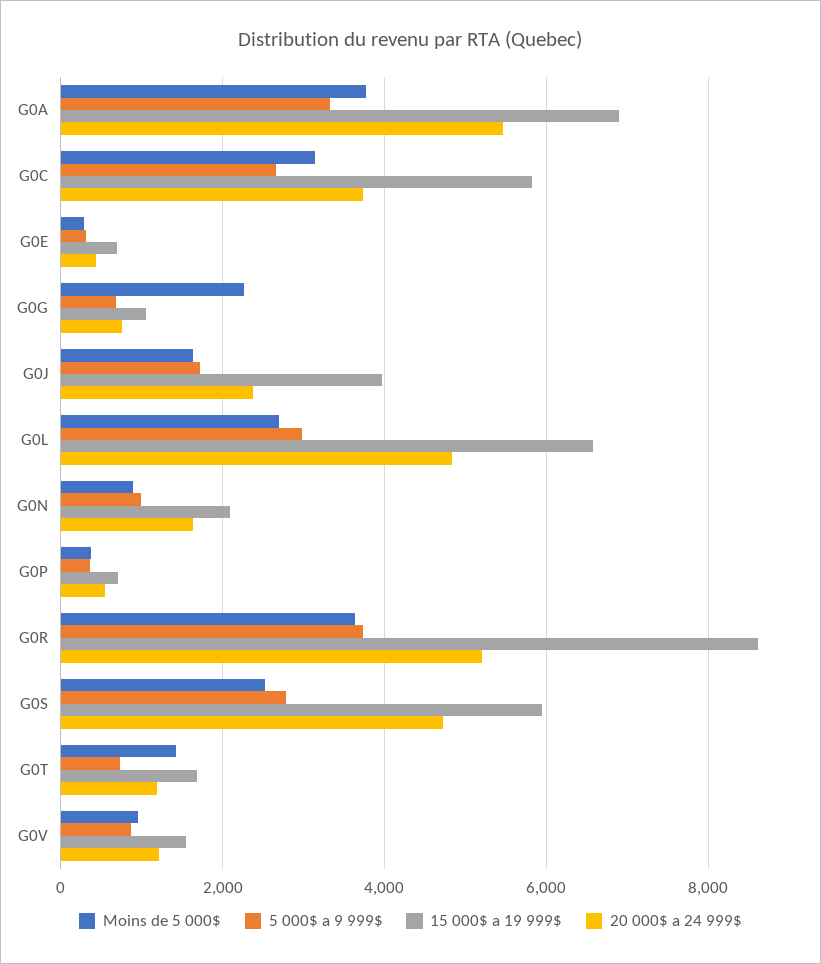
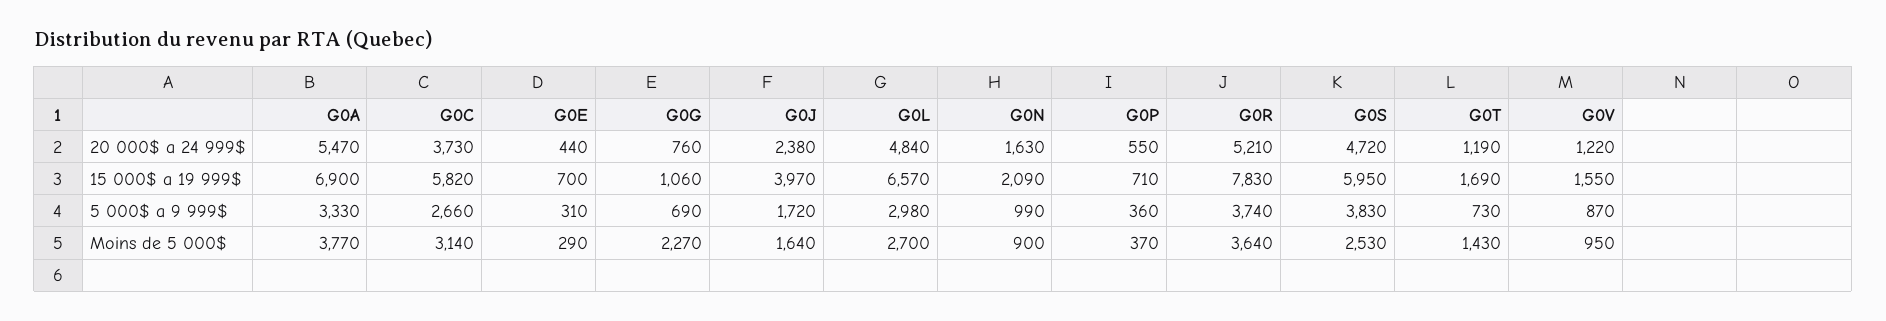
  {
    "Moins de 5 000$": {
      "G0A": 3770,
      "G0C": 3140,
      "G0E": 290,
      "G0G": 2270,
      "G0J": 1640,
      "G0L": 2700,
      "G0N": 900,
      "G0P": 370,
      "G0R": 3640,
      "G0S": 2530,
      "G0T": 1430,
      "G0V": 950
    },
    "5 000$ a 9 999$": {
      "G0A": 3330,
      "G0C": 2660,
      "G0E": 310,
      "G0G": 690,
      "G0J": 1720,
      "G0L": 2980,
      "G0N": 990,
      "G0P": 360,
      "G0R": 3740,
-     "G0S": 2800,
+     "G0S": 3830,
      "G0T": 730,
      "G0V": 870
    },
    "15 000$ a 19 999$": {
      "G0A": 6900,
      "G0C": 5820,
      "G0E": 700,
      "G0G": 1060,
      "G0J": 3970,
      "G0L": 6570,
      "G0N": 2090,
      "G0P": 710,
-     "G0R": 8600,
+     "G0R": 7830,
      "G0S": 5950,
      "G0T": 1690,
      "G0V": 1550
    },
    "20 000$ a 24 999$": {
      "G0A": 5470,
      "G0C": 3730,
      "G0E": 440,
      "G0G": 760,
      "G0J": 2380,
      "G0L": 4840,
      "G0N": 1630,
      "G0P": 550,
      "G0R": 5210,
      "G0S": 4720,
      "G0T": 1190,
      "G0V": 1220
    }
  }

